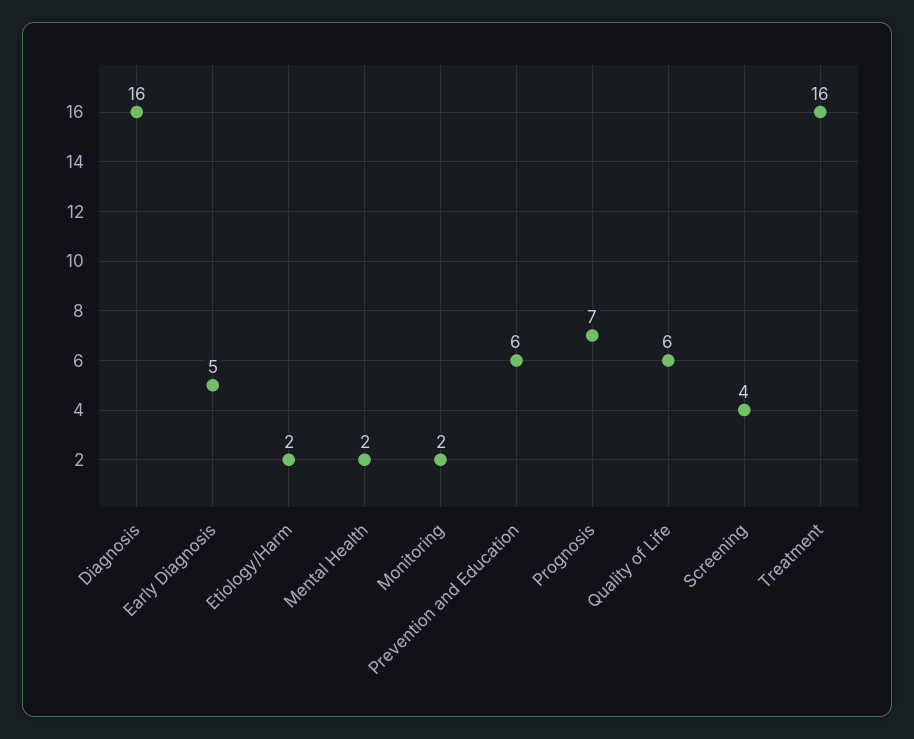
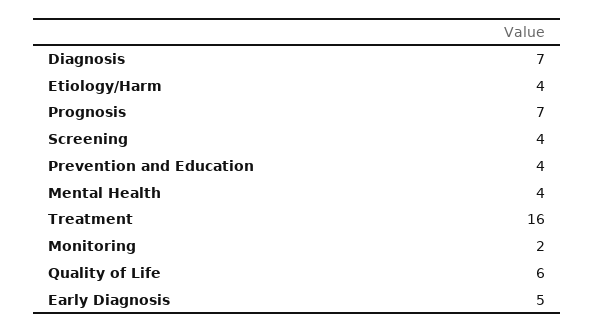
  {
-   "Diagnosis": 16,
+   "Diagnosis": 7,
    "Early Diagnosis": 5,
-   "Etiology/Harm": 2,
+   "Etiology/Harm": 4,
-   "Mental Health": 2,
+   "Mental Health": 4,
    "Monitoring": 2,
-   "Prevention and Education": 6,
+   "Prevention and Education": 4,
    "Prognosis": 7,
    "Quality of Life": 6,
    "Screening": 4,
    "Treatment": 16
  }

